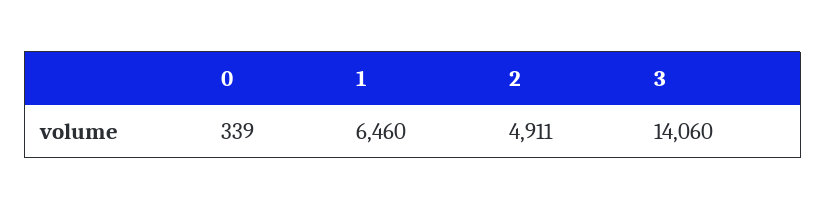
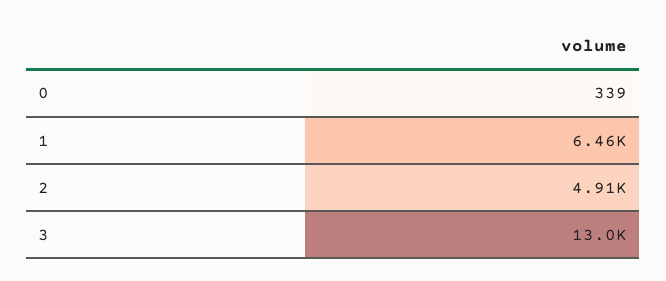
  {
    "0": 339,
    "1": 6460,
    "2": 4911,
-   "3": 14060
+   "3": 13000
  }

